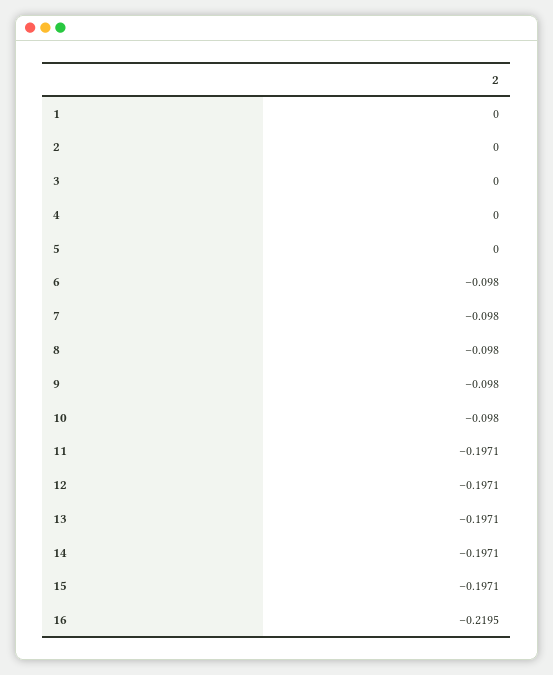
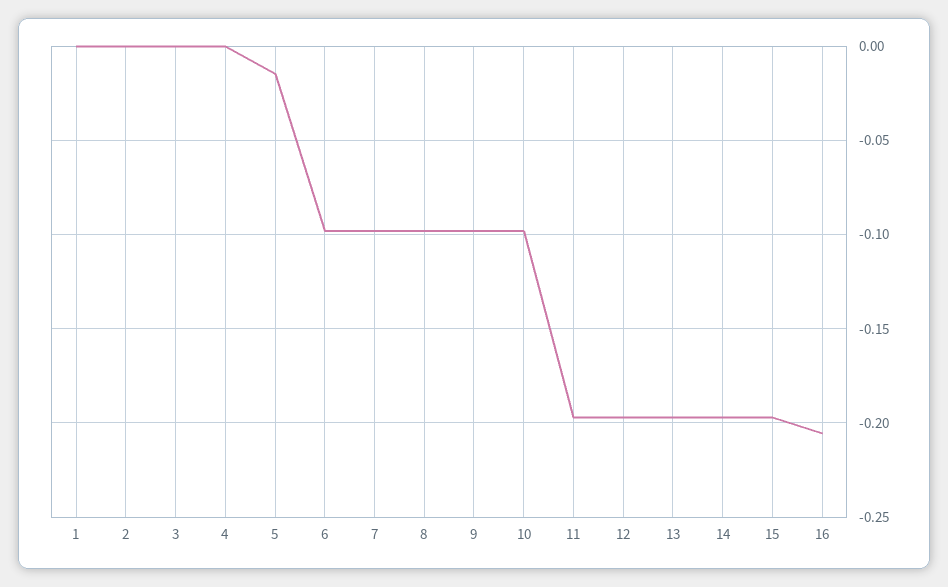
  {
    "1": 0,
    "2": 0,
    "3": 0,
    "4": 0,
-   "5": 0,
+   "5": -0.015,
    "6": -0.098,
    "7": -0.098,
    "8": -0.098,
    "9": -0.098,
    "10": -0.098,
    "11": -0.1971,
    "12": -0.1971,
    "13": -0.1971,
    "14": -0.1971,
    "15": -0.1971,
-   "16": -0.2195
+   "16": -0.205
  }

